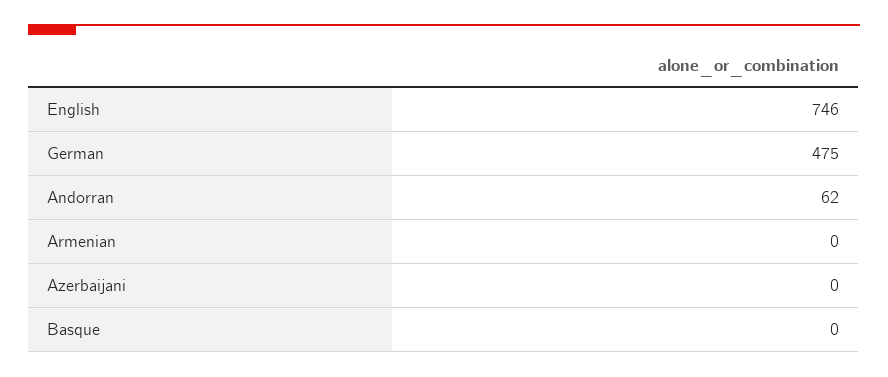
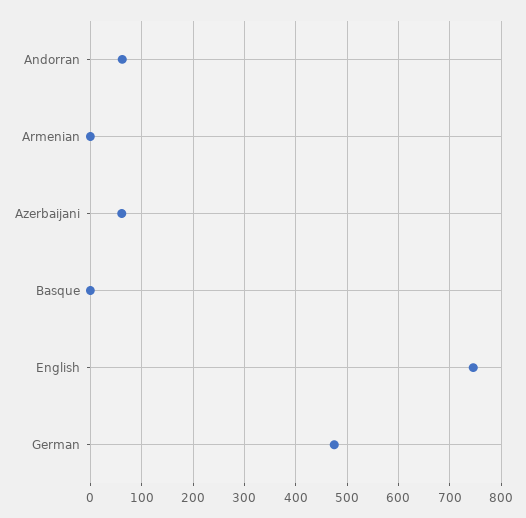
  {
    "English": 746,
    "German": 475,
    "Andorran": 62,
    "Armenian": 0,
-   "Azerbaijani": 0,
+   "Azerbaijani": 60,
    "Basque": 0
  }

